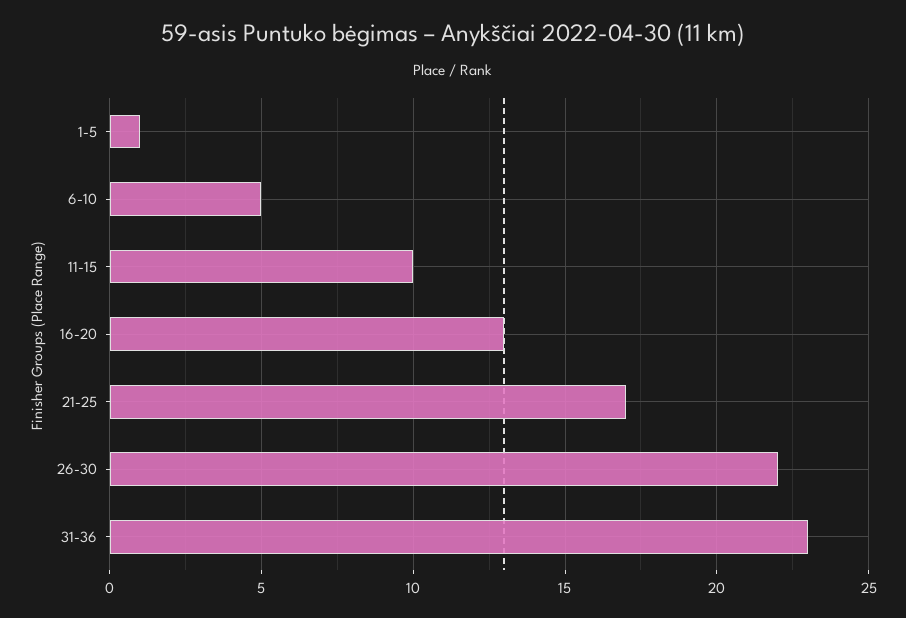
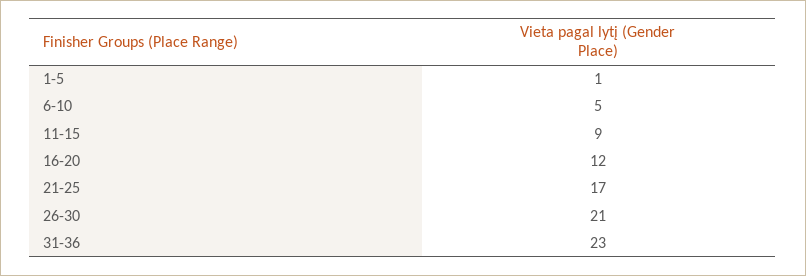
  {
    "1-5": 1,
    "6-10": 5,
-   "11-15": 10,
+   "11-15": 9,
-   "16-20": 13,
+   "16-20": 12,
    "21-25": 17,
-   "26-30": 22,
+   "26-30": 21,
    "31-36": 23
  }

